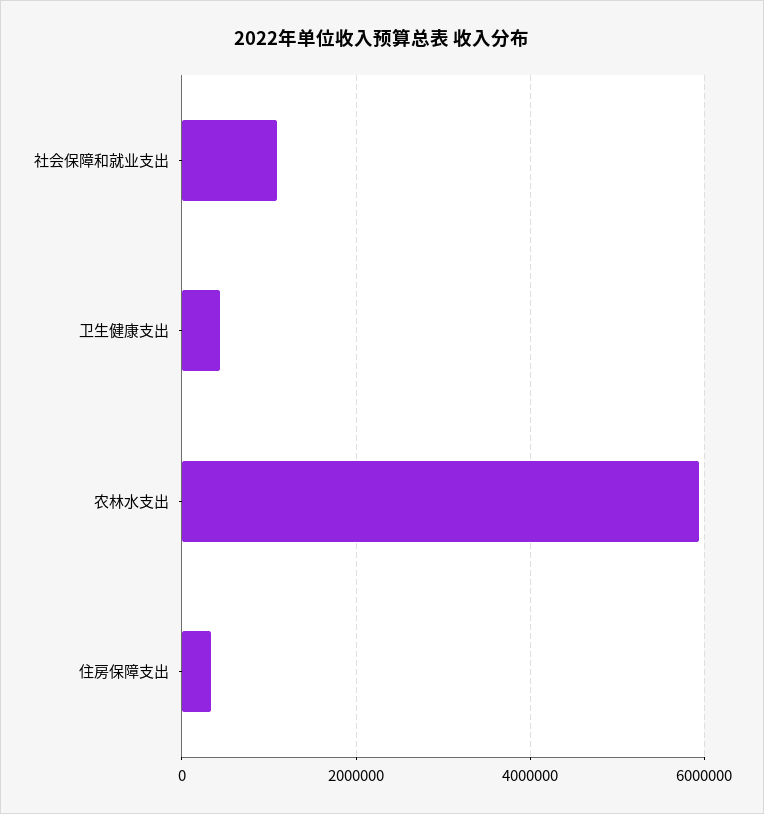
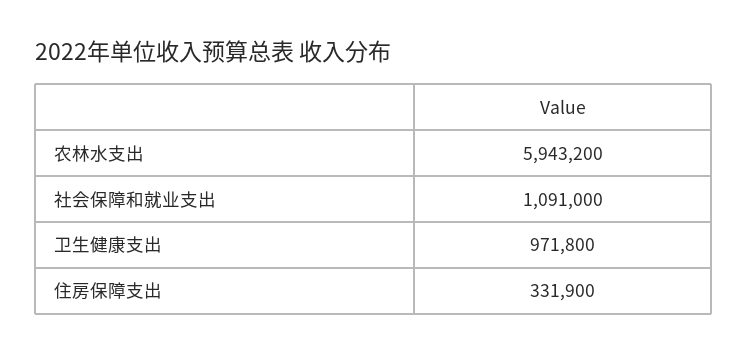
  {
    "社会保障和就业支出": 1091000,
-   "卫生健康支出": 400000,
+   "卫生健康支出": 971800,
    "农林水支出": 5943200,
    "住房保障支出": 331900
  }

